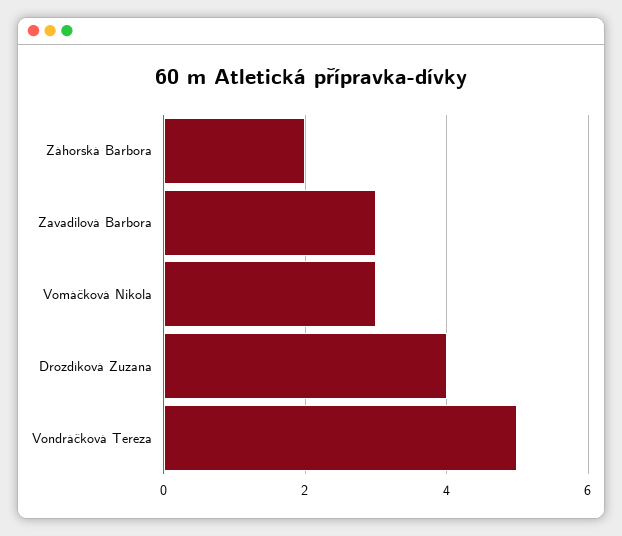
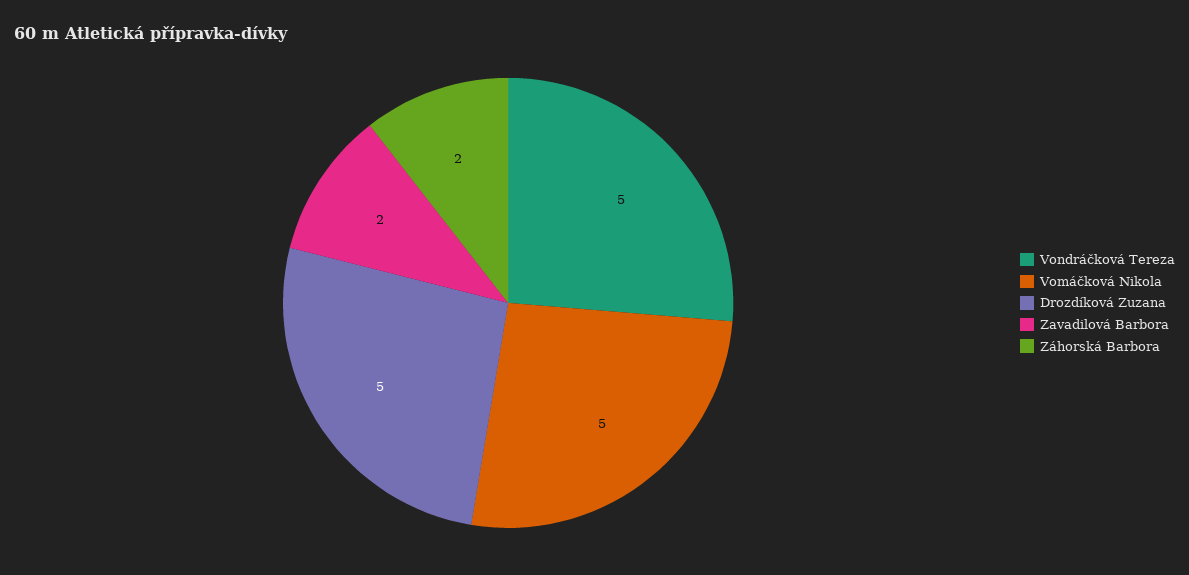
  {
    "Záhorská Barbora": 2,
-   "Zavadilová Barbora": 3,
+   "Zavadilová Barbora": 2,
-   "Vomáčková Nikola": 3,
+   "Vomáčková Nikola": 5,
-   "Drozdíková Zuzana": 4,
+   "Drozdíková Zuzana": 5,
    "Vondráčková Tereza": 5
  }

